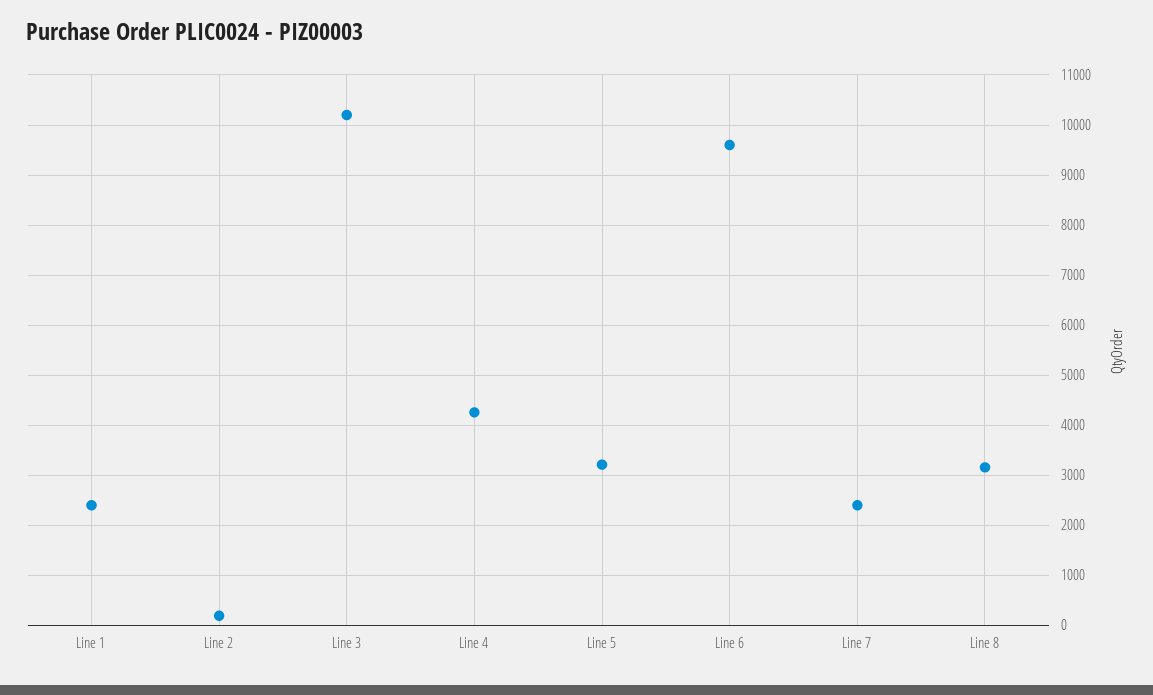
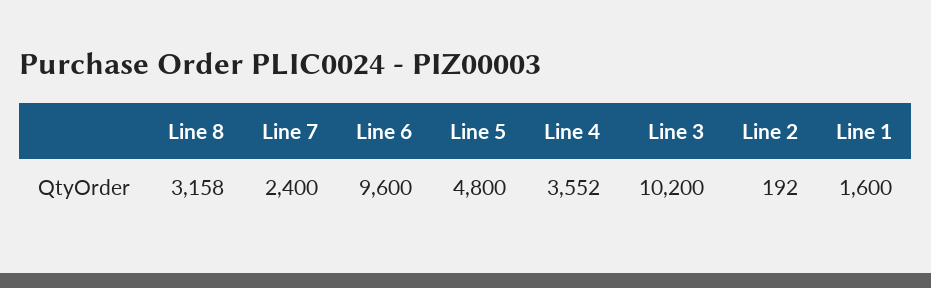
  {
-   "Line 1": 2400,
+   "Line 1": 1600,
    "Line 2": 192,
    "Line 3": 10200,
-   "Line 4": 4200,
+   "Line 4": 3552,
-   "Line 5": 3200,
+   "Line 5": 4800,
    "Line 6": 9600,
    "Line 7": 2400,
    "Line 8": 3158
  }

